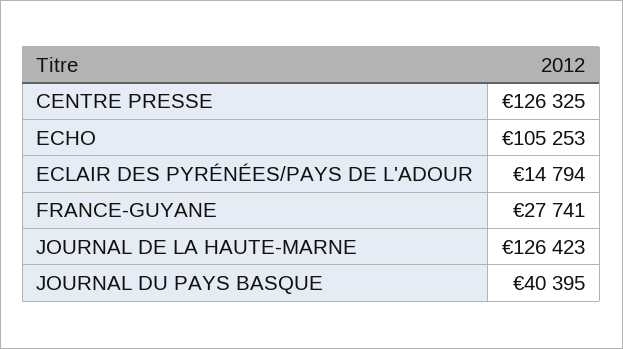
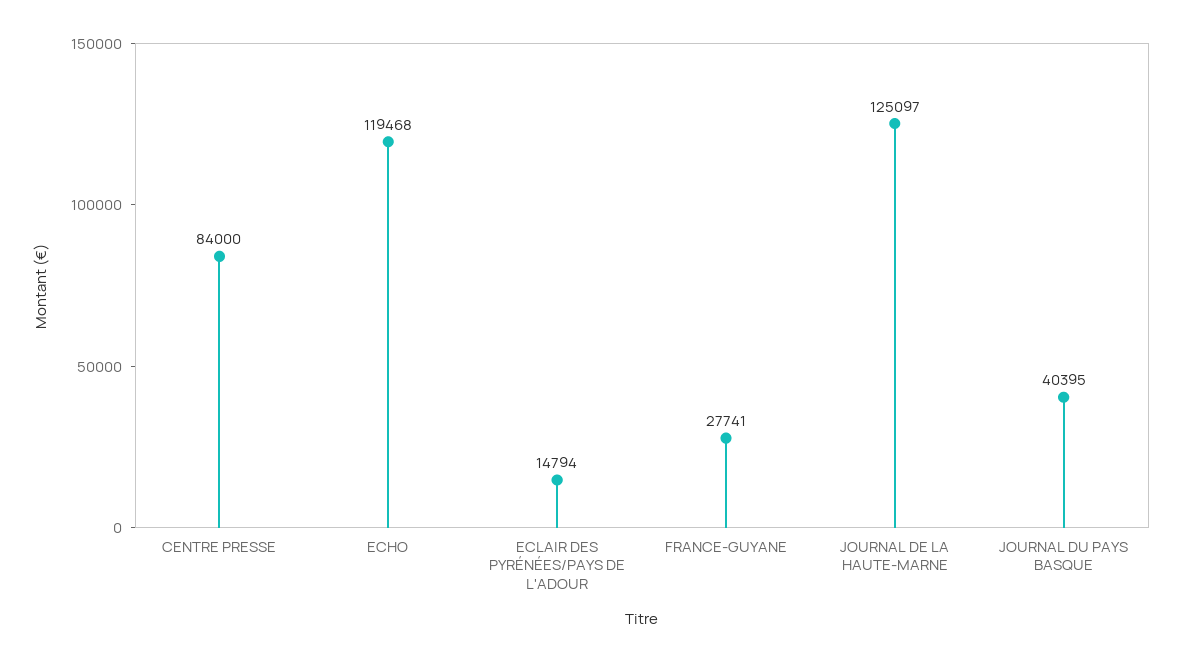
  {
-   "CENTRE PRESSE": 126325,
+   "CENTRE PRESSE": 84000,
-   "ECHO": 105253,
+   "ECHO": 119468,
    "ECLAIR DES PYRÉNÉES/PAYS DE L'ADOUR": 14794,
    "FRANCE-GUYANE": 27741,
-   "JOURNAL DE LA HAUTE-MARNE": 126423,
+   "JOURNAL DE LA HAUTE-MARNE": 125097,
    "JOURNAL DU PAYS BASQUE": 40395
  }

